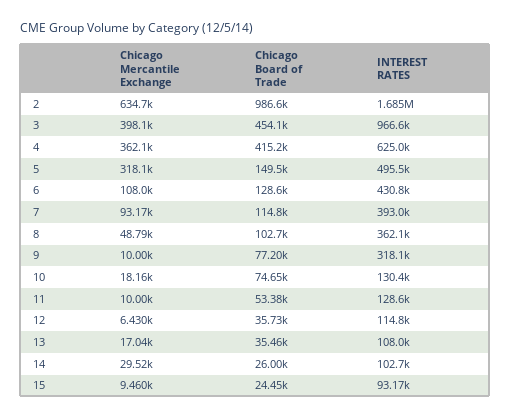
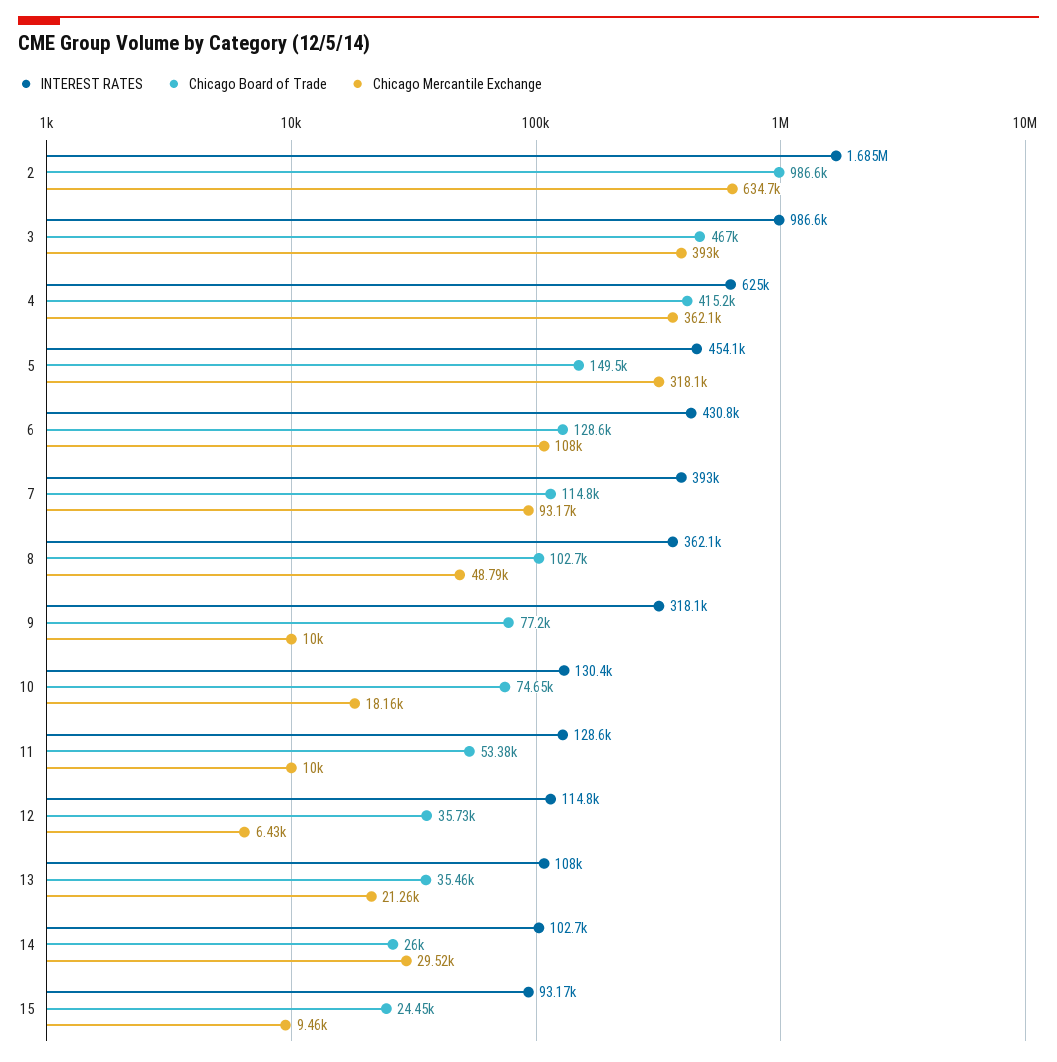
  {
    "Chicago Mercantile Exchange": {
      "2": 634700,
-     "3": 398100,
+     "3": 393000,
      "4": 362100,
      "5": 318100,
      "6": 108000,
      "7": 93170,
      "8": 48790,
      "9": 10000,
      "10": 18160,
      "11": 10000,
      "12": 6430,
-     "13": 17040,
+     "13": 21260,
      "14": 29520,
      "15": 9460
    },
    "Chicago Board of Trade": {
      "2": 986600,
-     "3": 454100,
+     "3": 467000,
      "4": 415200,
      "5": 149500,
      "6": 128600,
      "7": 114800,
      "8": 102700,
      "9": 77200,
      "10": 74650,
      "11": 53380,
      "12": 35730,
      "13": 35460,
      "14": 26000,
      "15": 24450
    },
    "INTEREST RATES": {
      "2": 1685000,
-     "3": 966600,
+     "3": 986600,
      "4": 625000,
-     "5": 495500,
+     "5": 454100,
      "6": 430800,
      "7": 393000,
      "8": 362100,
      "9": 318100,
      "10": 130400,
      "11": 128600,
      "12": 114800,
      "13": 108000,
      "14": 102700,
      "15": 93170
    }
  }

